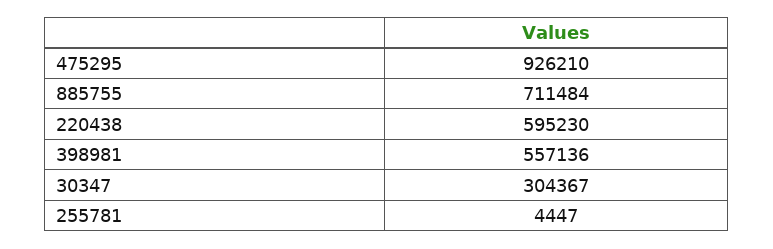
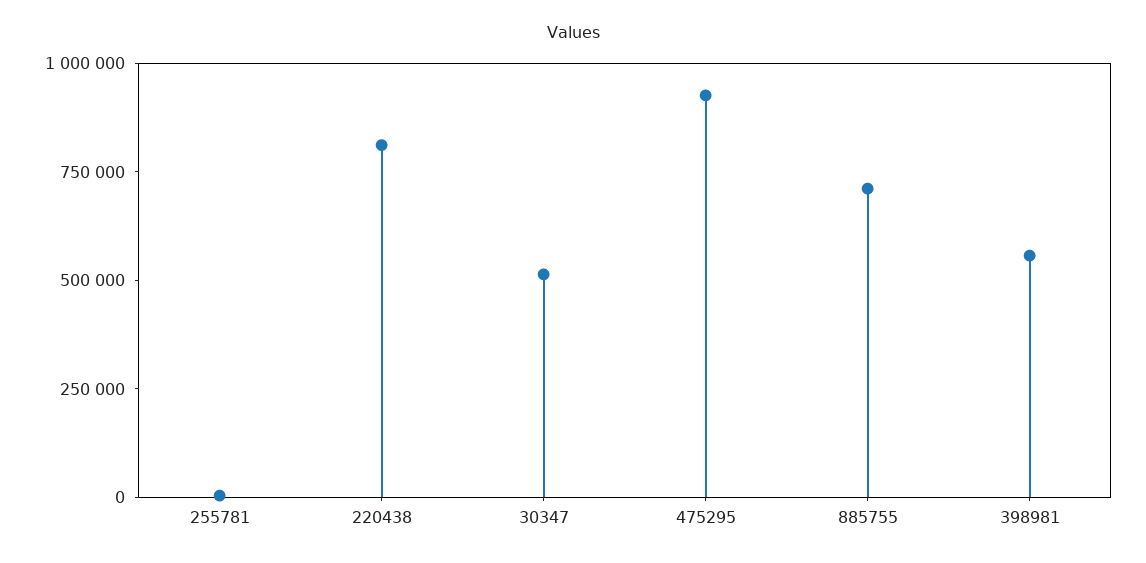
  {
    "475295": 926210,
    "885755": 711484,
-   "220438": 595230,
+   "220438": 800000,
    "398981": 557136,
-   "30347": 304367,
+   "30347": 500000,
    "255781": 4447
  }

